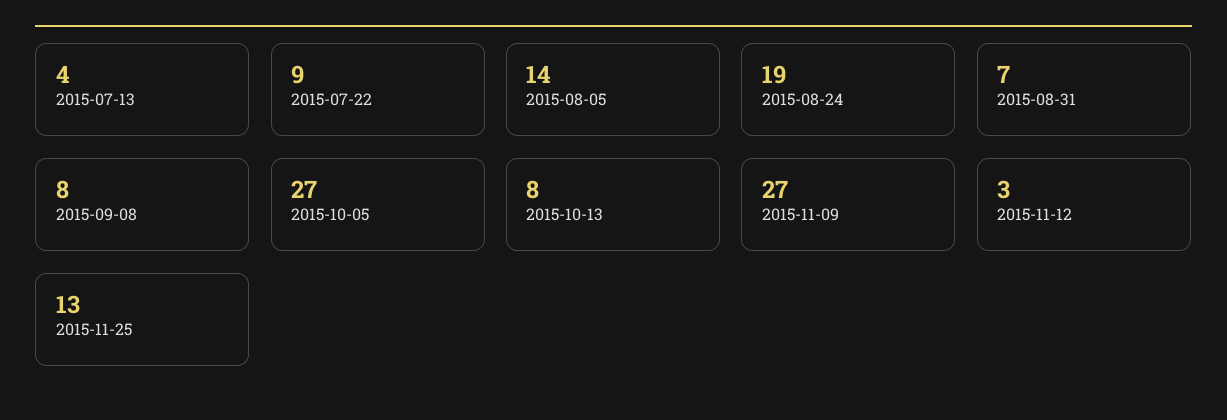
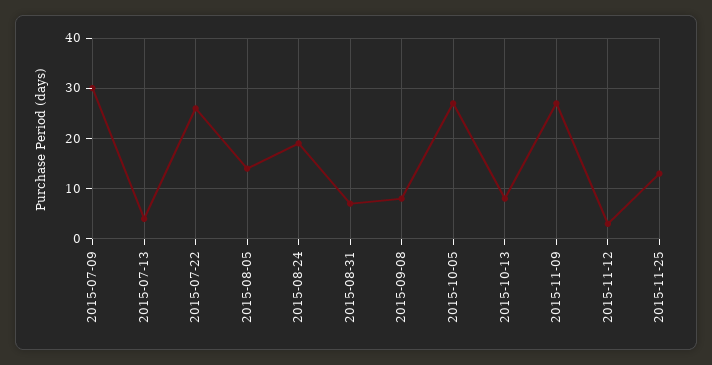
  {
    "2015-07-13": 4,
-   "2015-07-22": 9,
+   "2015-07-22": 25,
    "2015-08-05": 14,
    "2015-08-24": 19,
    "2015-08-31": 7,
    "2015-09-08": 8,
    "2015-10-05": 27,
    "2015-10-13": 8,
    "2015-11-09": 27,
    "2015-11-12": 3,
-   "2015-11-25": 13
+   "2015-11-25": 13,
+   "2015-07-09": 30
  }

